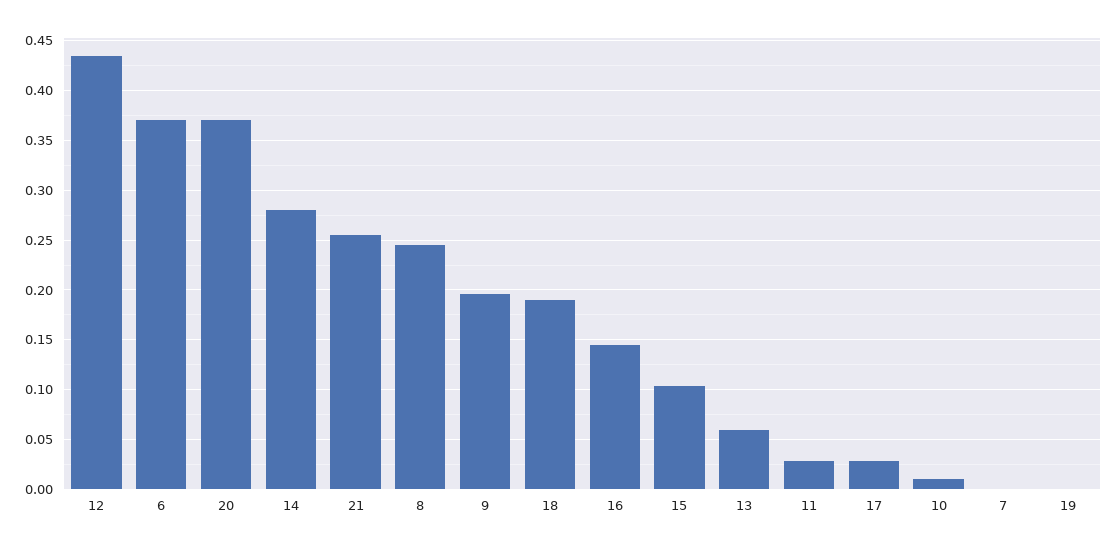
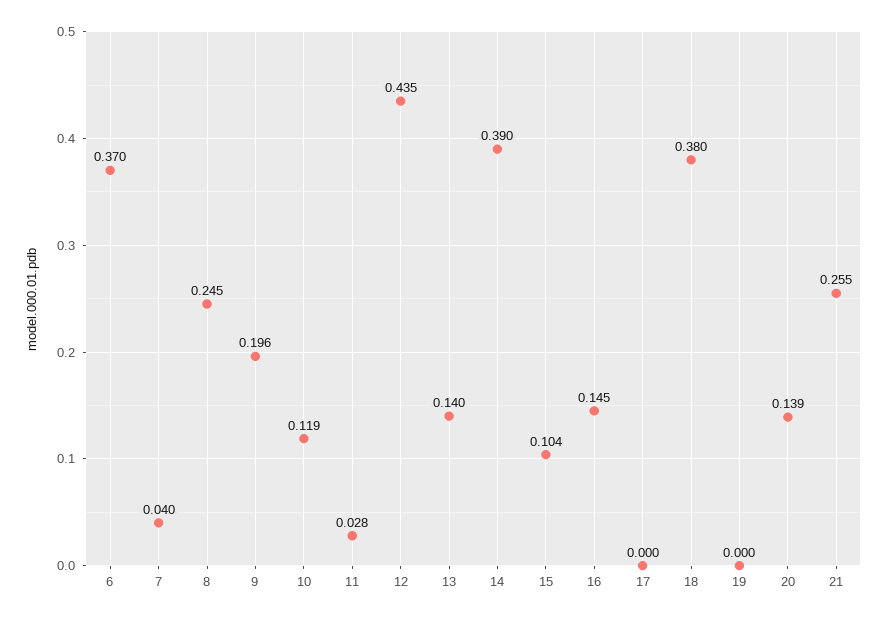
  {
    "12": 0.435,
    "6": 0.37,
-   "20": 0.37,
+   "20": 0.139,
-   "14": 0.28,
+   "14": 0.39,
    "21": 0.255,
    "8": 0.245,
    "9": 0.196,
-   "18": 0.19,
+   "18": 0.38,
    "16": 0.145,
    "15": 0.104,
-   "13": 0.06,
+   "13": 0.14,
    "11": 0.028,
-   "17": 0.03,
+   "17": 0,
-   "10": 0.01,
+   "10": 0.119,
-   "7": 0,
+   "7": 0.04,
    "19": 0
  }

